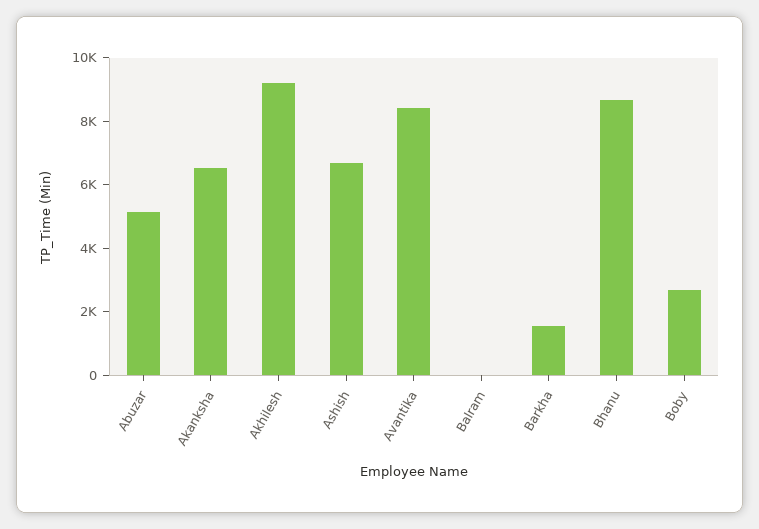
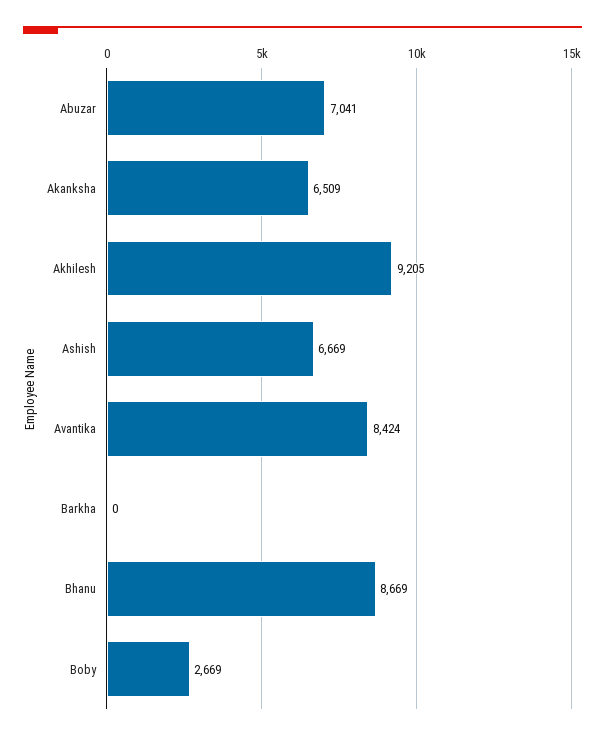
  {
-   "Abuzar": 5000,
+   "Abuzar": 7041,
    "Akanksha": 6509,
    "Akhilesh": 9205,
    "Ashish": 6669,
    "Avantika": 8424,
-   "Balram": 0,
-   "Barkha": 1500,
+   "Barkha": 0,
    "Bhanu": 8669,
    "Boby": 2669
  }

